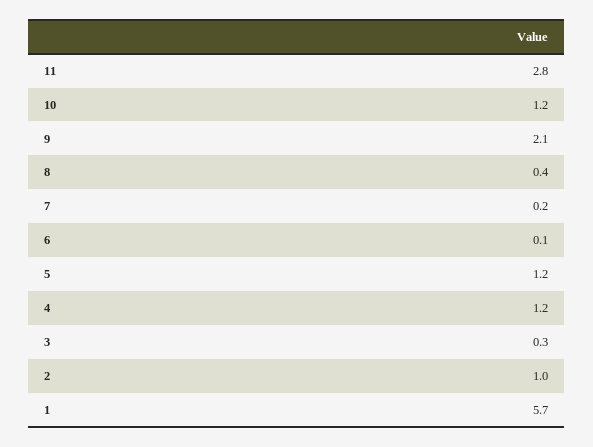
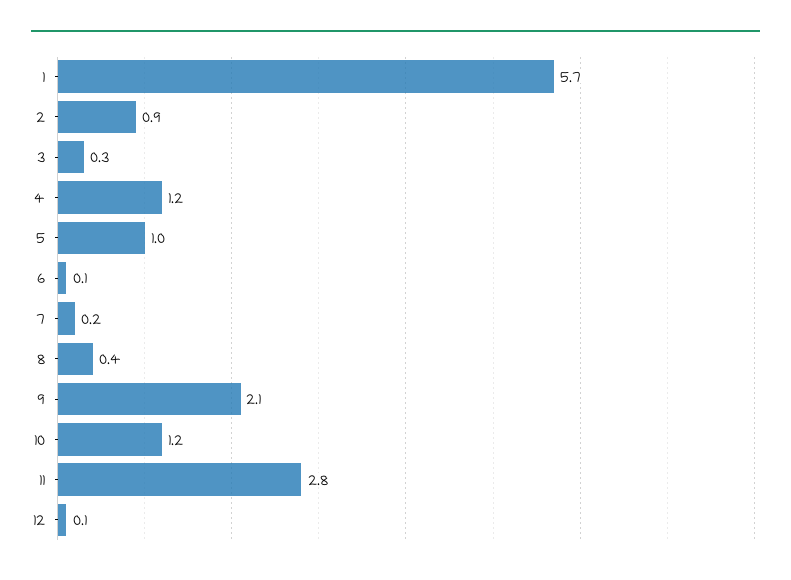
  {
    "11": 2.8,
    "10": 1.2,
    "9": 2.1,
    "8": 0.4,
    "7": 0.2,
    "6": 0.1,
-   "5": 1.2,
+   "5": 1,
    "4": 1.2,
    "3": 0.3,
-   "2": 1,
+   "2": 0.9,
-   "1": 5.7
+   "1": 5.7,
+   "12": 0.1
  }

